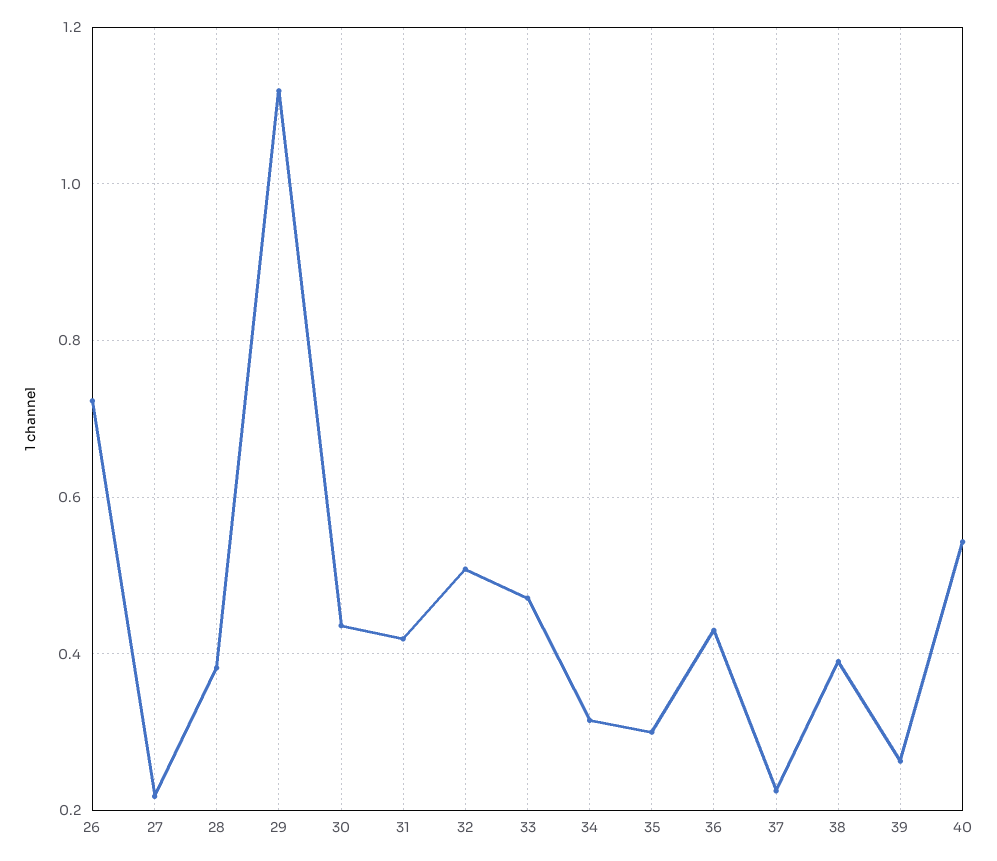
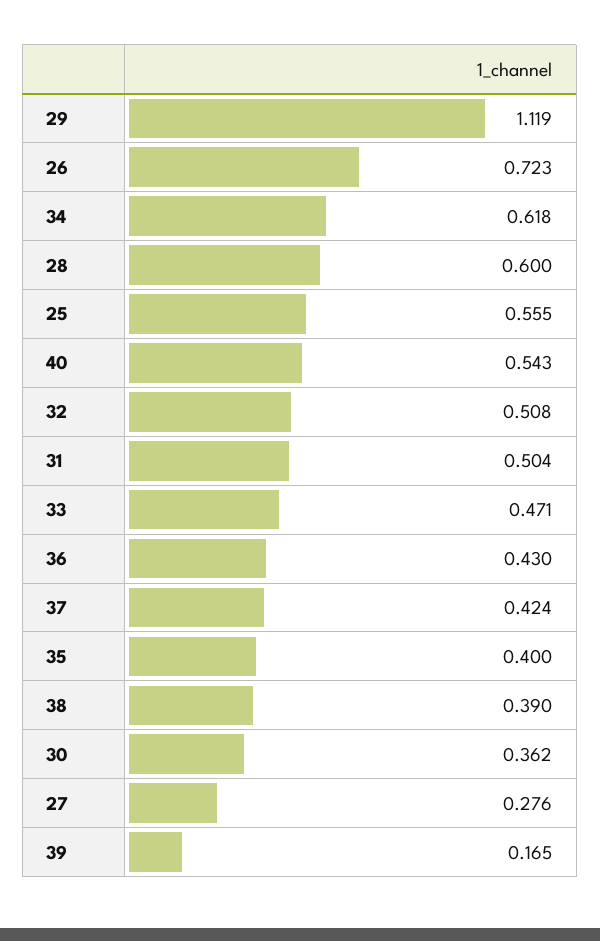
  {
    "26": 0.723,
-   "27": 0.22,
+   "27": 0.276,
-   "28": 0.38,
+   "28": 0.6,
    "29": 1.119,
-   "30": 0.44,
+   "30": 0.362,
-   "31": 0.42,
+   "31": 0.504,
    "32": 0.508,
    "33": 0.471,
-   "34": 0.32,
+   "34": 0.618,
-   "35": 0.3,
+   "35": 0.4,
    "36": 0.43,
-   "37": 0.22,
+   "37": 0.424,
    "38": 0.39,
-   "39": 0.26,
+   "39": 0.165,
-   "40": 0.543
+   "40": 0.543,
+   "25": 0.555
  }

